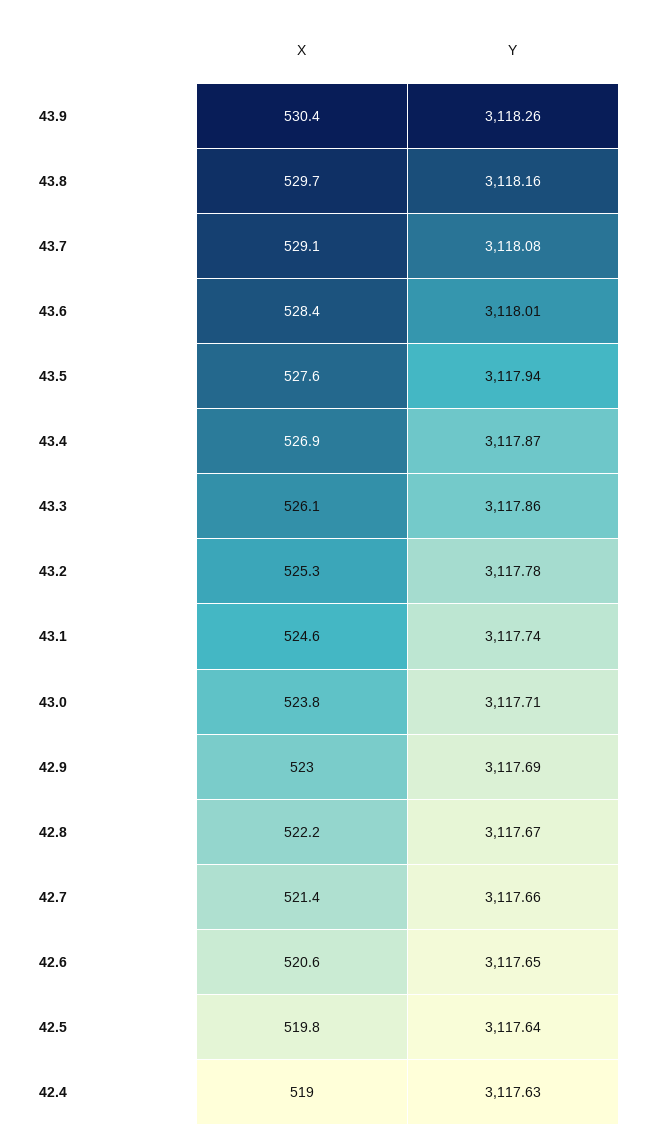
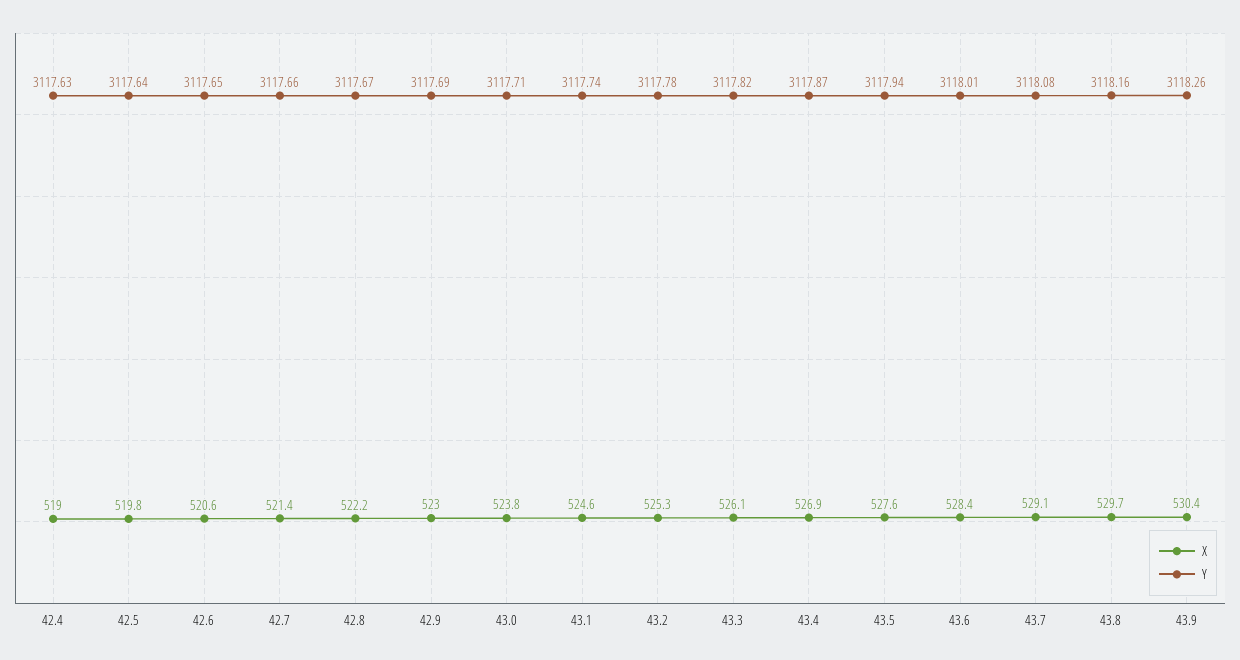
  {
    "X": {
      "43.9": 530.4,
      "43.8": 529.7,
      "43.7": 529.1,
      "43.6": 528.4,
      "43.5": 527.6,
      "43.4": 526.9,
      "43.3": 526.1,
      "43.2": 525.3,
      "43.1": 524.6,
      "43.0": 523.8,
      "42.9": 523,
      "42.8": 522.2,
      "42.7": 521.4,
      "42.6": 520.6,
      "42.5": 519.8,
      "42.4": 519
    },
    "Y": {
      "43.9": 3118.26,
      "43.8": 3118.16,
      "43.7": 3118.08,
      "43.6": 3118.01,
      "43.5": 3117.94,
      "43.4": 3117.87,
-     "43.3": 3117.86,
+     "43.3": 3117.82,
      "43.2": 3117.78,
      "43.1": 3117.74,
      "43.0": 3117.71,
      "42.9": 3117.69,
      "42.8": 3117.67,
      "42.7": 3117.66,
      "42.6": 3117.65,
      "42.5": 3117.64,
      "42.4": 3117.63
    }
  }

